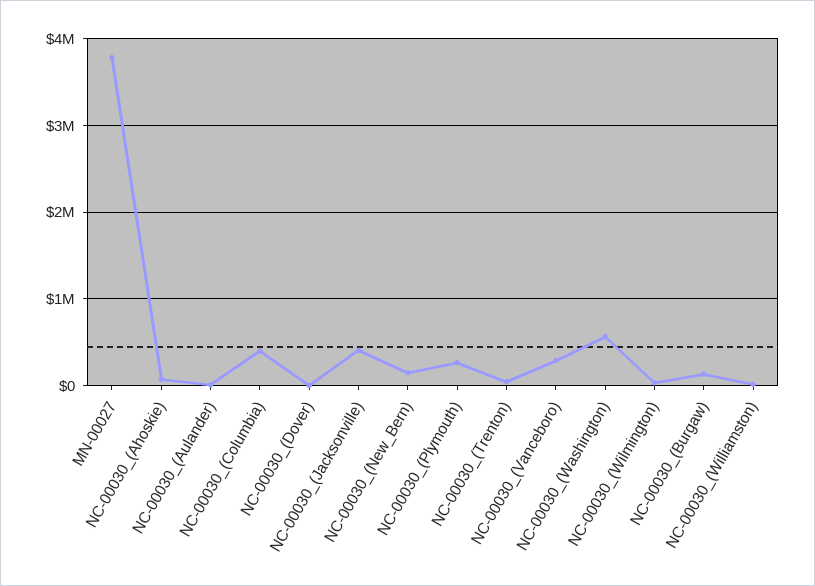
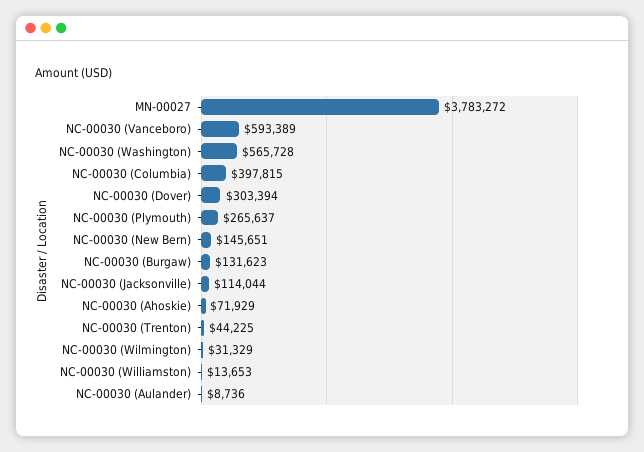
  {
    "MN-00027": 3783272,
    "NC-00030_(Ahoskie)": 71929,
    "NC-00030_(Aulander)": 8736,
    "NC-00030_(Columbia)": 397815,
-   "NC-00030_(Dover)": 0,
+   "NC-00030_(Dover)": 303394,
-   "NC-00030_(Jacksonville)": 400000,
+   "NC-00030_(Jacksonville)": 114044,
    "NC-00030_(New_Bern)": 145651,
    "NC-00030_(Plymouth)": 265637,
    "NC-00030_(Trenton)": 44225,
-   "NC-00030_(Vanceboro)": 300000,
+   "NC-00030_(Vanceboro)": 593389,
    "NC-00030_(Washington)": 565728,
    "NC-00030_(Wilmington)": 31329,
    "NC-00030_(Burgaw)": 131623,
    "NC-00030_(Williamston)": 13653
  }

